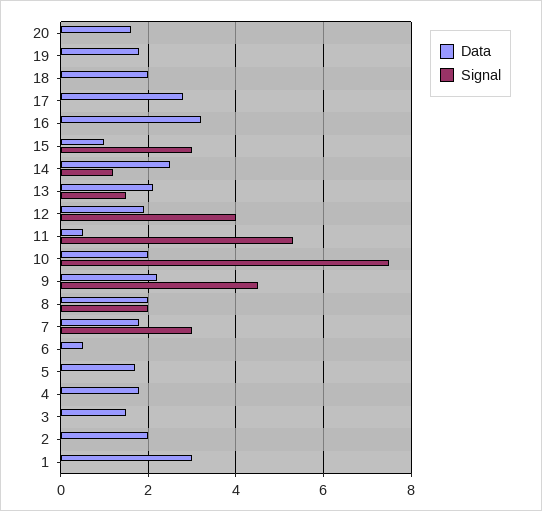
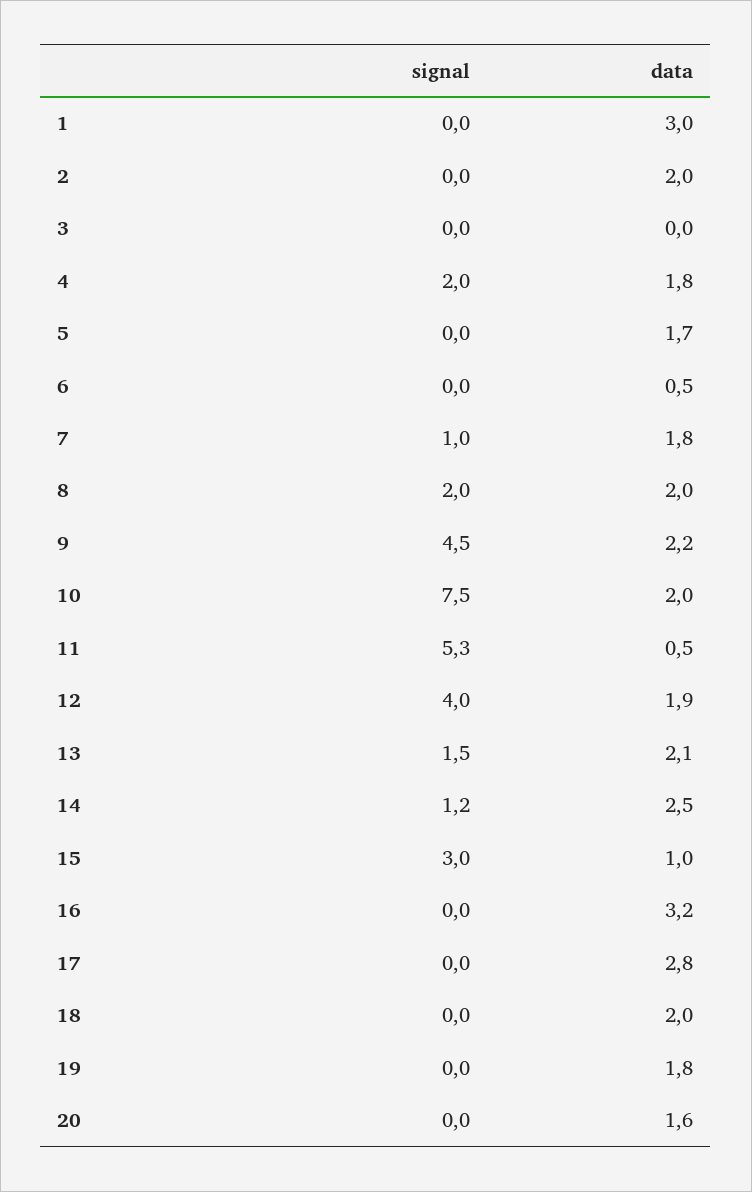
  {
    "Data": {
      "20": 1.6,
      "19": 1.8,
      "18": 2,
      "17": 2.8,
      "16": 3.2,
      "15": 1,
      "14": 2.5,
      "13": 2.1,
      "12": 1.9,
      "11": 0.5,
      "10": 2,
      "9": 2.2,
      "8": 2,
      "7": 1.8,
      "6": 0.5,
      "5": 1.7,
      "4": 1.8,
-     "3": 1.5,
+     "3": 0,
      "2": 2,
      "1": 3
    },
    "Signal": {
      "20": 0,
      "19": 0,
      "18": 0,
      "17": 0,
      "16": 0,
      "15": 3,
      "14": 1.2,
      "13": 1.5,
      "12": 4,
      "11": 5.3,
      "10": 7.5,
      "9": 4.5,
      "8": 2,
-     "7": 3,
+     "7": 1,
      "6": 0,
      "5": 0,
-     "4": 0,
+     "4": 2,
      "3": 0,
      "2": 0,
      "1": 0
    }
  }

